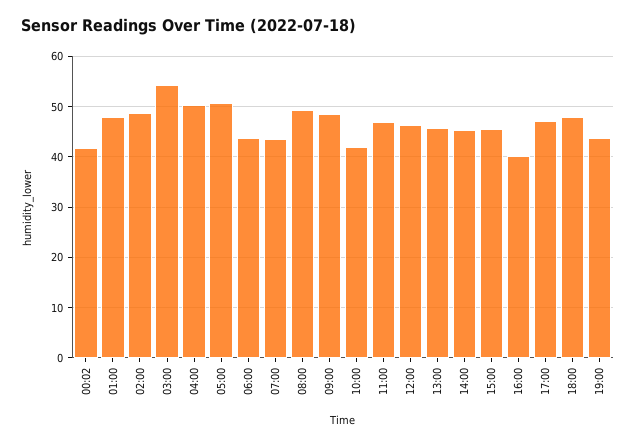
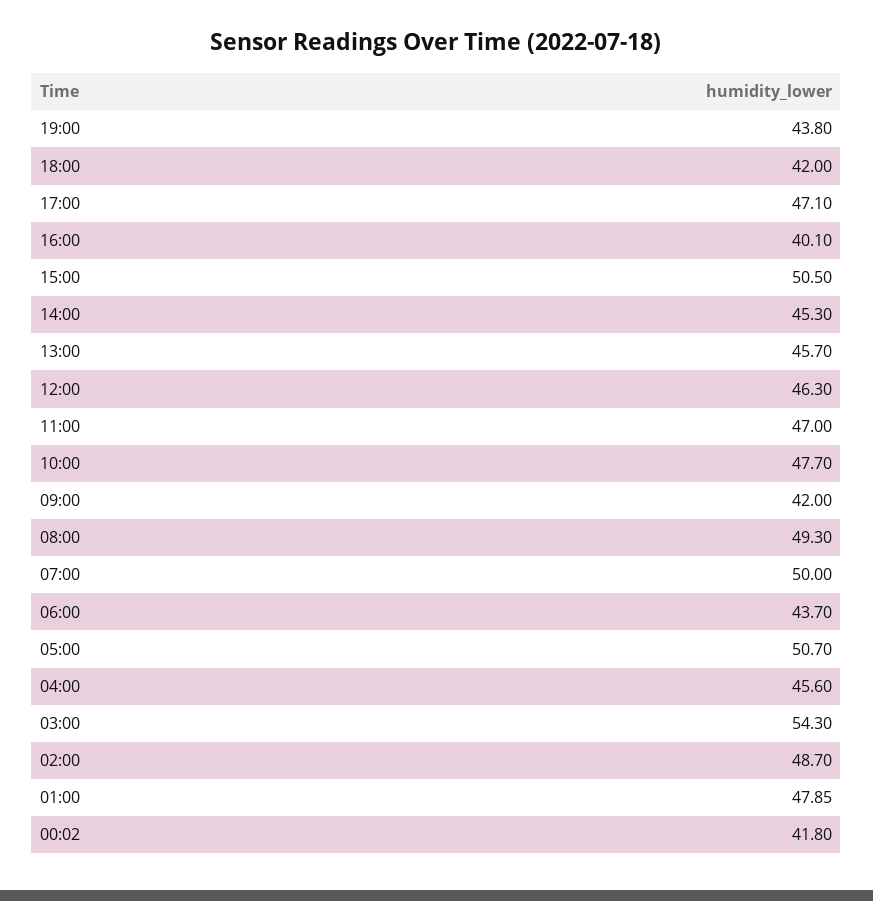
  {
    "00:02": 41.8,
    "01:00": 47.85,
    "02:00": 48.7,
    "03:00": 54.3,
-   "04:00": 50,
+   "04:00": 45.6,
    "05:00": 50.7,
    "06:00": 43.7,
-   "07:00": 44,
+   "07:00": 50,
    "08:00": 49.3,
-   "09:00": 48,
+   "09:00": 42,
-   "10:00": 42,
+   "10:00": 47.7,
    "11:00": 47,
    "12:00": 46.3,
    "13:00": 45.7,
    "14:00": 45.3,
-   "15:00": 46,
+   "15:00": 50.5,
    "16:00": 40.1,
    "17:00": 47.1,
-   "18:00": 48,
+   "18:00": 42,
    "19:00": 43.8
  }

